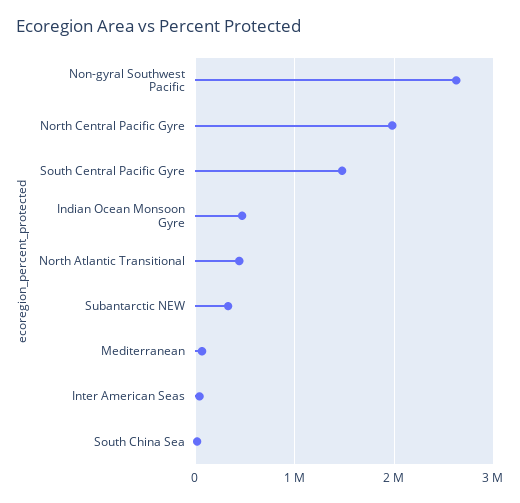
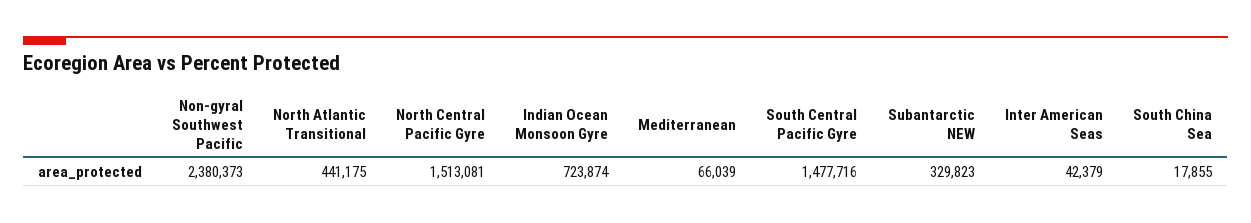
  {
-   "Non-gyral Southwest Pacific": 2600000,
+   "Non-gyral Southwest Pacific": 2380373,
-   "North Central Pacific Gyre": 2000000,
+   "North Central Pacific Gyre": 1513081,
    "South Central Pacific Gyre": 1477716,
-   "Indian Ocean Monsoon Gyre": 500000,
+   "Indian Ocean Monsoon Gyre": 723874,
    "North Atlantic Transitional": 441175,
    "Subantarctic NEW": 329823,
    "Mediterranean": 66039,
    "Inter American Seas": 42379,
    "South China Sea": 17855
  }

